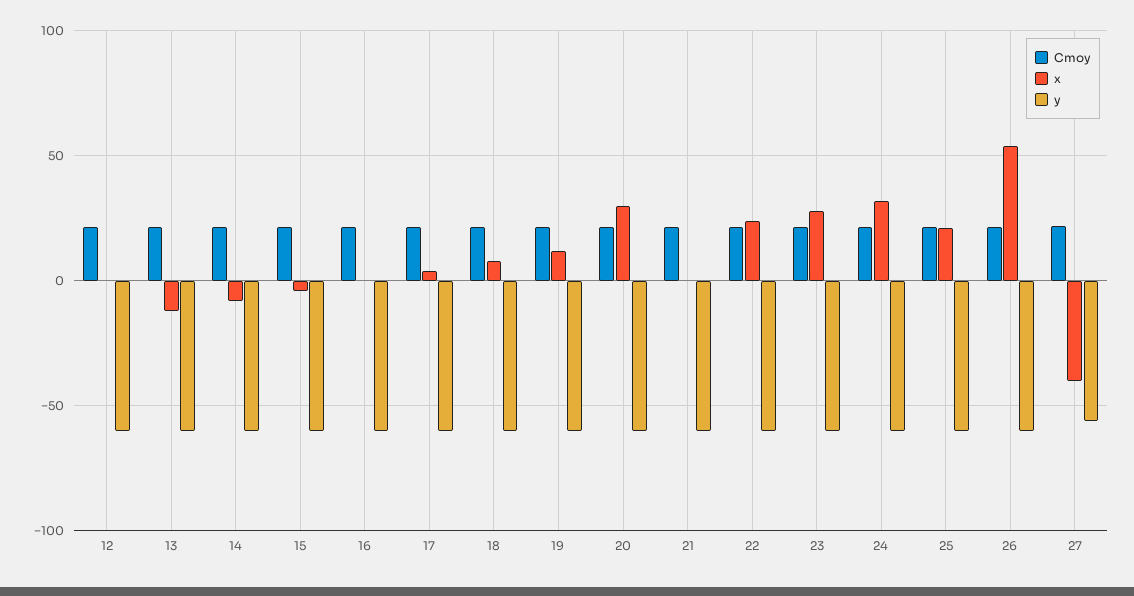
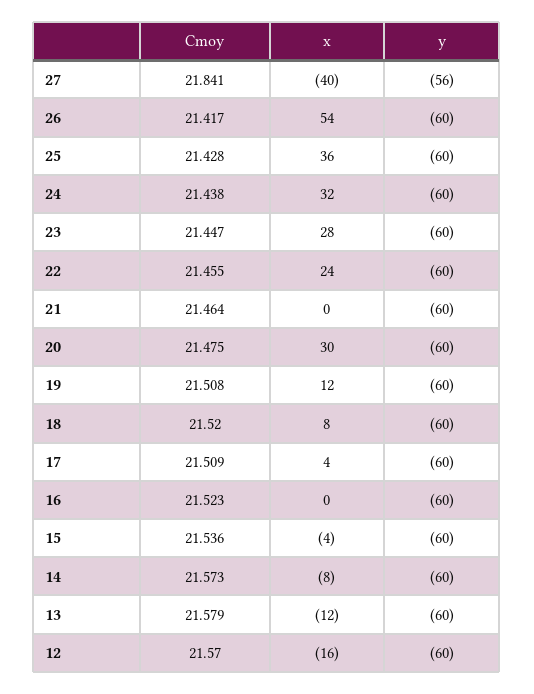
  {
    "Cmoy": {
      "12": 21.57,
      "13": 21.579,
      "14": 21.573,
      "15": 21.536,
      "16": 21.523,
      "17": 21.509,
      "18": 21.52,
      "19": 21.508,
      "20": 21.475,
      "21": 21.464,
      "22": 21.455,
      "23": 21.447,
      "24": 21.438,
      "25": 21.428,
      "26": 21.417,
      "27": 21.841
    },
    "x": {
-     "12": 0,
+     "12": -16,
      "13": -12,
      "14": -8,
      "15": -4,
      "16": 0,
      "17": 4,
      "18": 8,
      "19": 12,
      "20": 30,
      "21": 0,
      "22": 24,
      "23": 28,
      "24": 32,
-     "25": 20,
+     "25": 36,
      "26": 54,
      "27": -40
    },
    "y": {
      "12": -60,
      "13": -60,
      "14": -60,
      "15": -60,
      "16": -60,
      "17": -60,
      "18": -60,
      "19": -60,
      "20": -60,
      "21": -60,
      "22": -60,
      "23": -60,
      "24": -60,
      "25": -60,
      "26": -60,
      "27": -56
    }
  }

